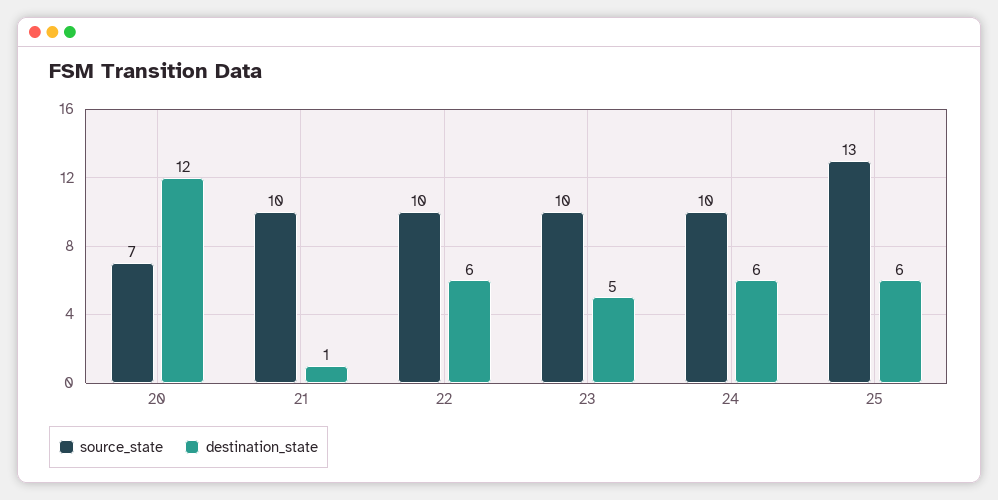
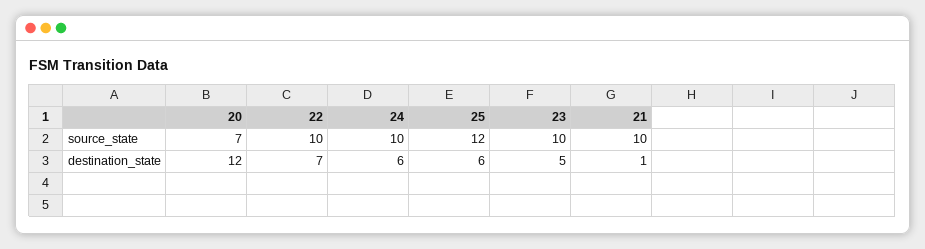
  {
    "source_state": {
      "20": 7,
      "21": 10,
      "22": 10,
      "23": 10,
      "24": 10,
-     "25": 13
+     "25": 12
    },
    "destination_state": {
      "20": 12,
      "21": 1,
-     "22": 6,
+     "22": 7,
      "23": 5,
      "24": 6,
      "25": 6
    }
  }

